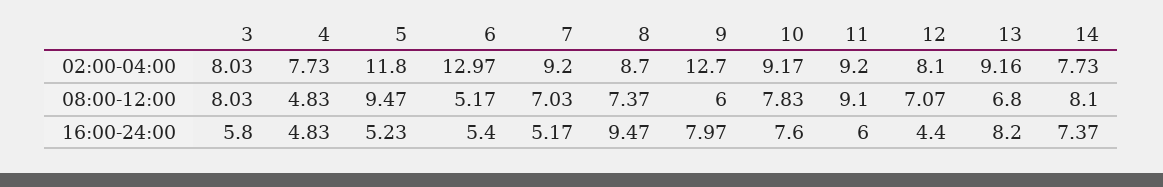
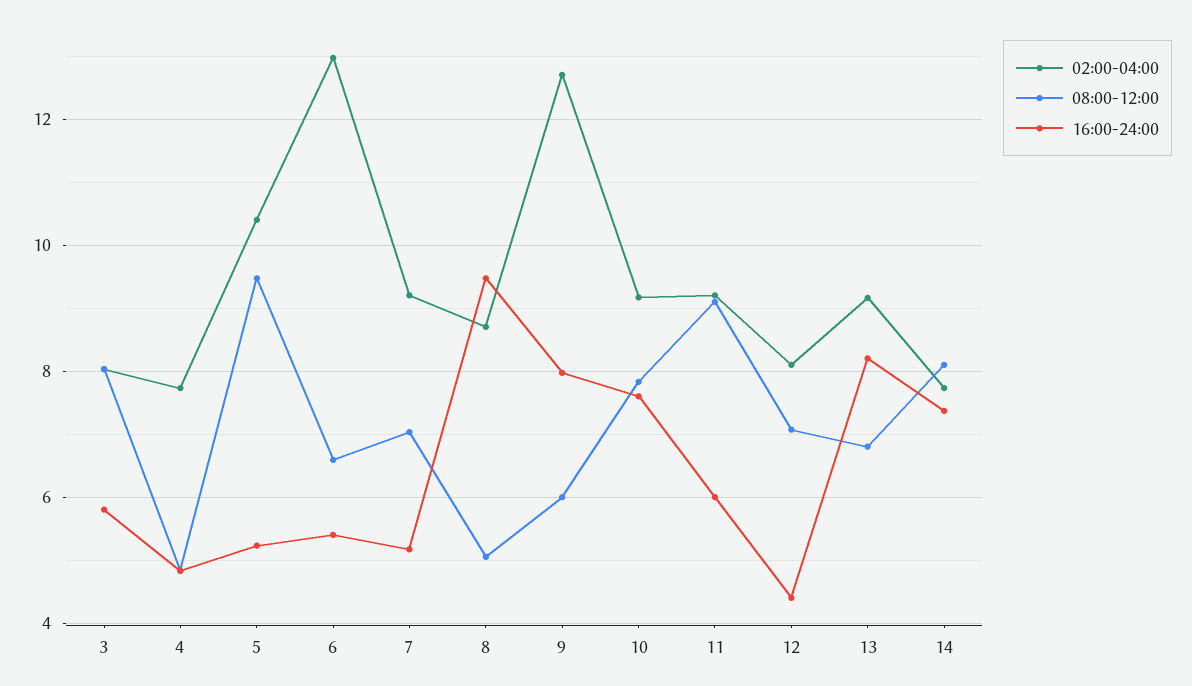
  {
    "02:00-04:00": {
      "3": 8.03,
      "4": 7.73,
-     "5": 11.8,
+     "5": 10.4,
      "6": 12.97,
      "7": 9.2,
      "8": 8.7,
      "9": 12.7,
      "10": 9.17,
      "11": 9.2,
      "12": 8.1,
      "13": 9.16,
      "14": 7.73
    },
    "08:00-12:00": {
      "3": 8.03,
      "4": 4.83,
      "5": 9.47,
-     "6": 5.17,
+     "6": 6.6,
      "7": 7.03,
-     "8": 7.37,
+     "8": 5,
      "9": 6,
      "10": 7.83,
      "11": 9.1,
      "12": 7.07,
      "13": 6.8,
      "14": 8.1
    },
    "16:00-24:00": {
      "3": 5.8,
      "4": 4.83,
      "5": 5.23,
      "6": 5.4,
      "7": 5.17,
      "8": 9.47,
      "9": 7.97,
      "10": 7.6,
      "11": 6,
      "12": 4.4,
      "13": 8.2,
      "14": 7.37
    }
  }

